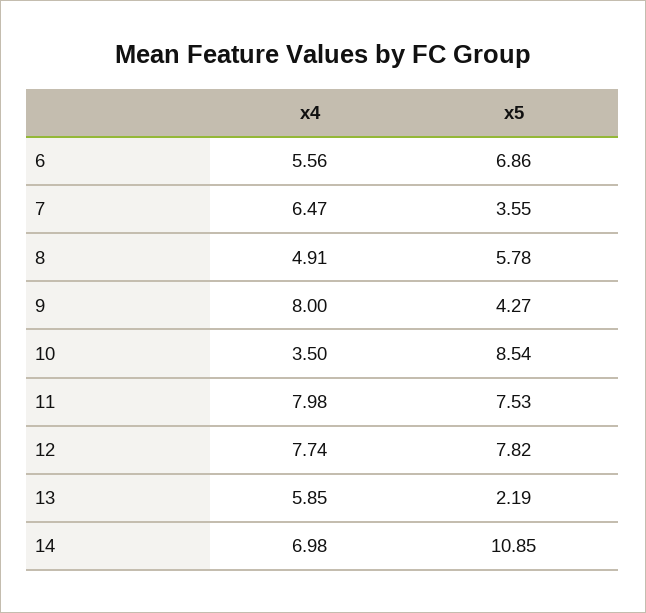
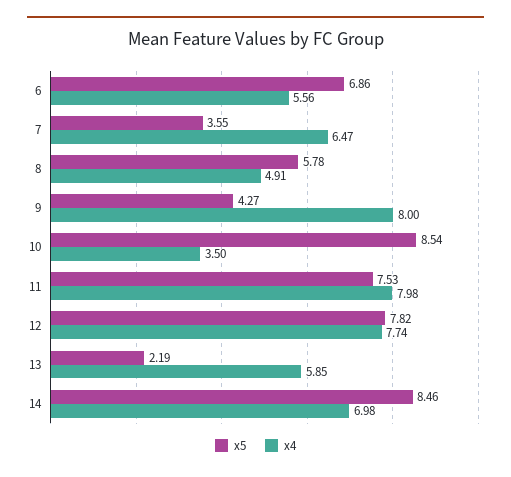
  {
    "x4": {
      "6": 5.56,
      "7": 6.47,
      "8": 4.91,
      "9": 8,
      "10": 3.5,
      "11": 7.98,
      "12": 7.74,
      "13": 5.85,
      "14": 6.98
    },
    "x5": {
      "6": 6.86,
      "7": 3.55,
      "8": 5.78,
      "9": 4.27,
      "10": 8.54,
      "11": 7.53,
      "12": 7.82,
      "13": 2.19,
-     "14": 10.85
+     "14": 8.46
    }
  }

